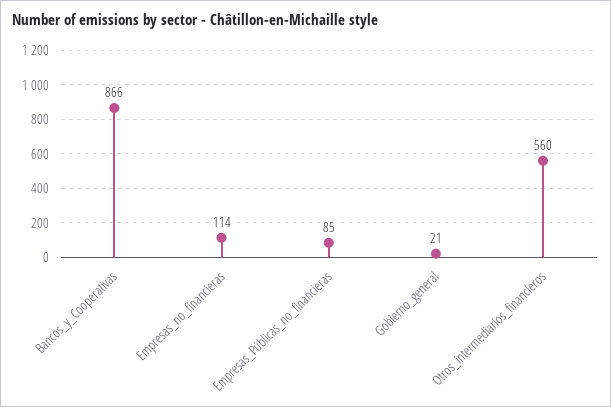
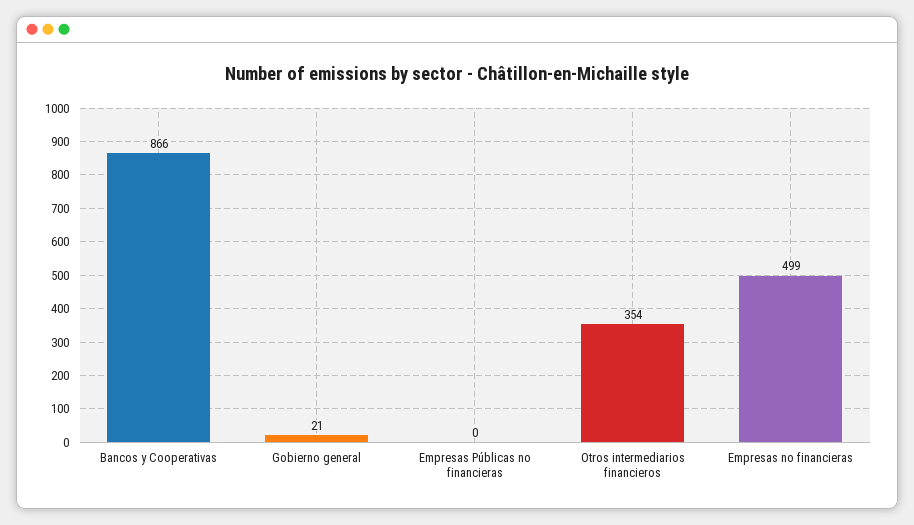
  {
    "Bancos_y_Cooperativas": 866,
-   "Empresas_no_financieras": 114,
+   "Empresas_no_financieras": 499,
-   "Empresas_Públicas_no_financieras": 85,
+   "Empresas_Públicas_no_financieras": 0,
    "Gobierno_general": 21,
-   "Otros_intermediarios_financieros": 560
+   "Otros_intermediarios_financieros": 354
  }

